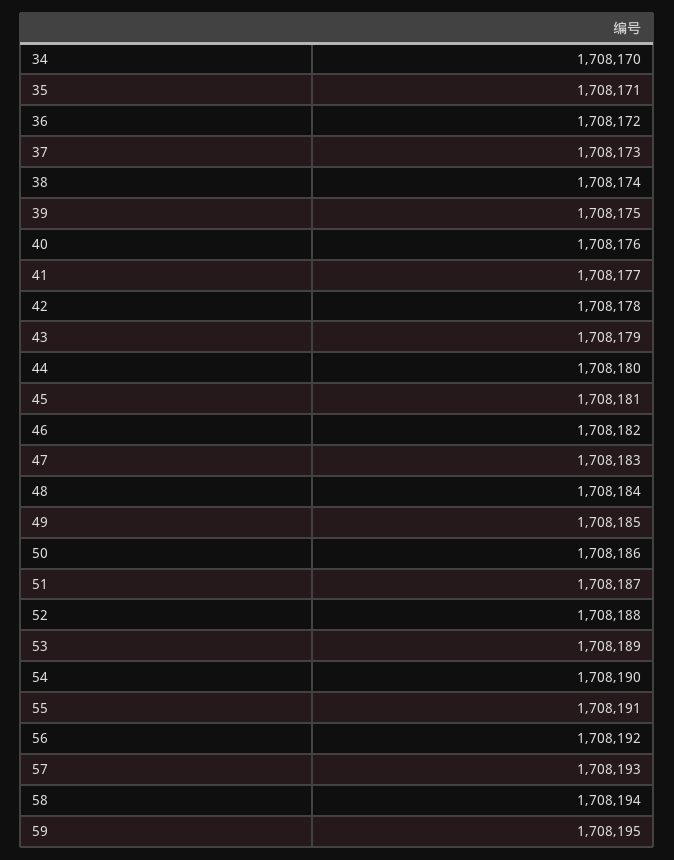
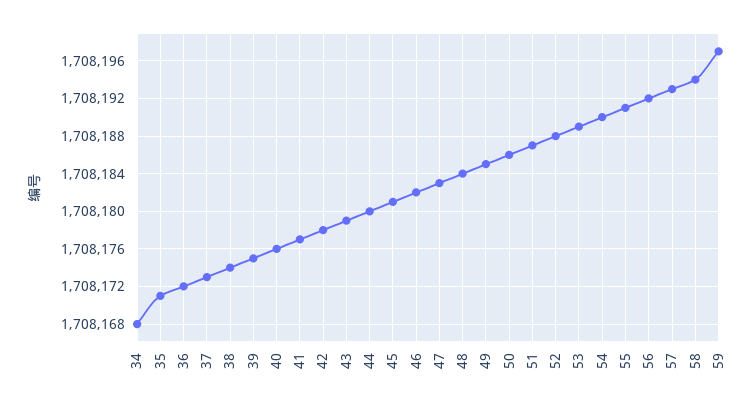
  {
-   "34": 1708170,
+   "34": 1708168,
    "35": 1708171,
    "36": 1708172,
    "37": 1708173,
    "38": 1708174,
    "39": 1708175,
    "40": 1708176,
    "41": 1708177,
    "42": 1708178,
    "43": 1708179,
    "44": 1708180,
    "45": 1708181,
    "46": 1708182,
    "47": 1708183,
    "48": 1708184,
    "49": 1708185,
    "50": 1708186,
    "51": 1708187,
    "52": 1708188,
    "53": 1708189,
    "54": 1708190,
    "55": 1708191,
    "56": 1708192,
    "57": 1708193,
    "58": 1708194,
-   "59": 1708195
+   "59": 1708197
  }

